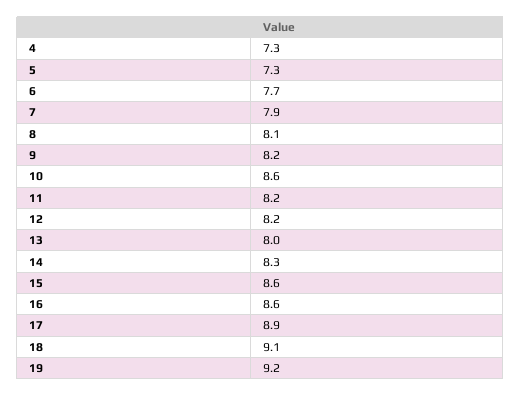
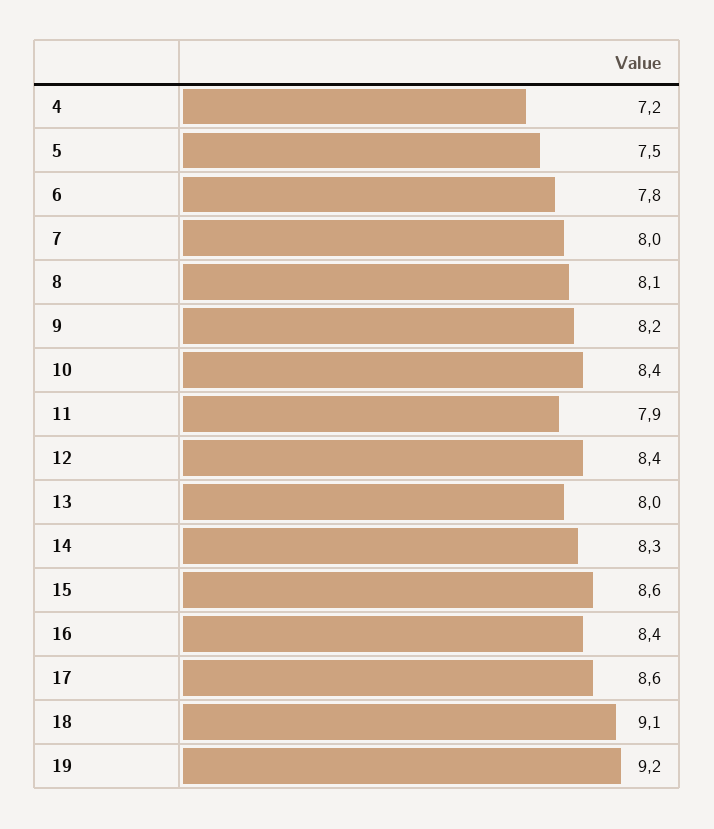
  {
-   "4": 7.3,
+   "4": 7.2,
-   "5": 7.3,
+   "5": 7.5,
-   "6": 7.7,
+   "6": 7.8,
-   "7": 7.9,
+   "7": 8,
    "8": 8.1,
    "9": 8.2,
-   "10": 8.6,
+   "10": 8.4,
-   "11": 8.2,
+   "11": 7.9,
-   "12": 8.2,
+   "12": 8.4,
    "13": 8,
    "14": 8.3,
    "15": 8.6,
-   "16": 8.6,
+   "16": 8.4,
-   "17": 8.9,
+   "17": 8.6,
    "18": 9.1,
    "19": 9.2
  }

